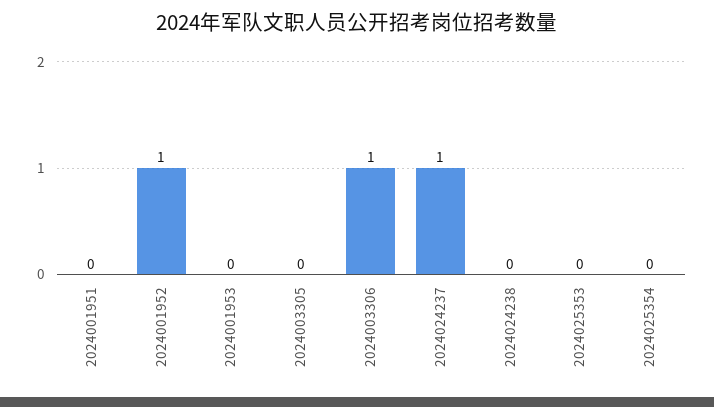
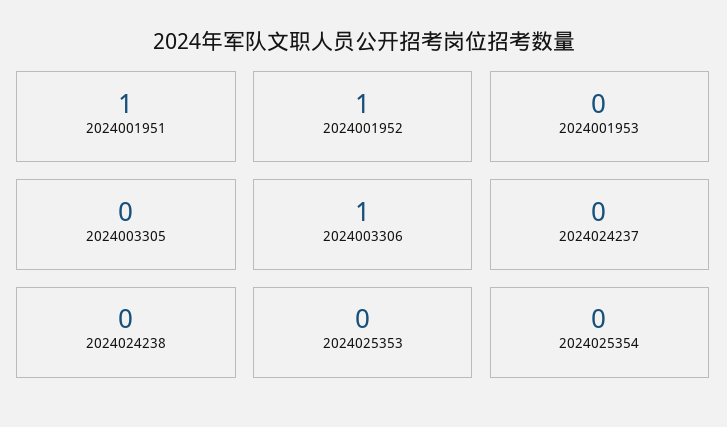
  {
-   "2024001951": 0,
+   "2024001951": 1,
    "2024001952": 1,
    "2024001953": 0,
    "2024003305": 0,
    "2024003306": 1,
-   "2024024237": 1,
+   "2024024237": 0,
    "2024024238": 0,
    "2024025353": 0,
    "2024025354": 0
  }

